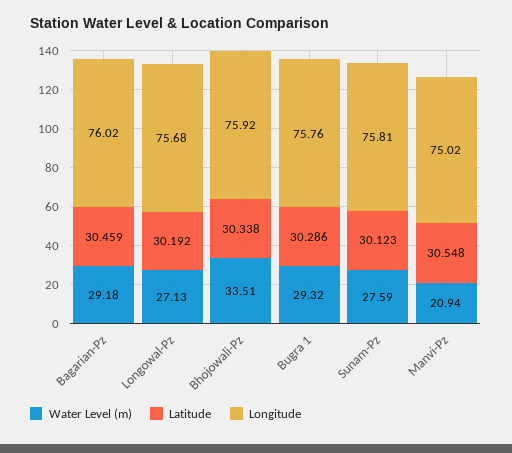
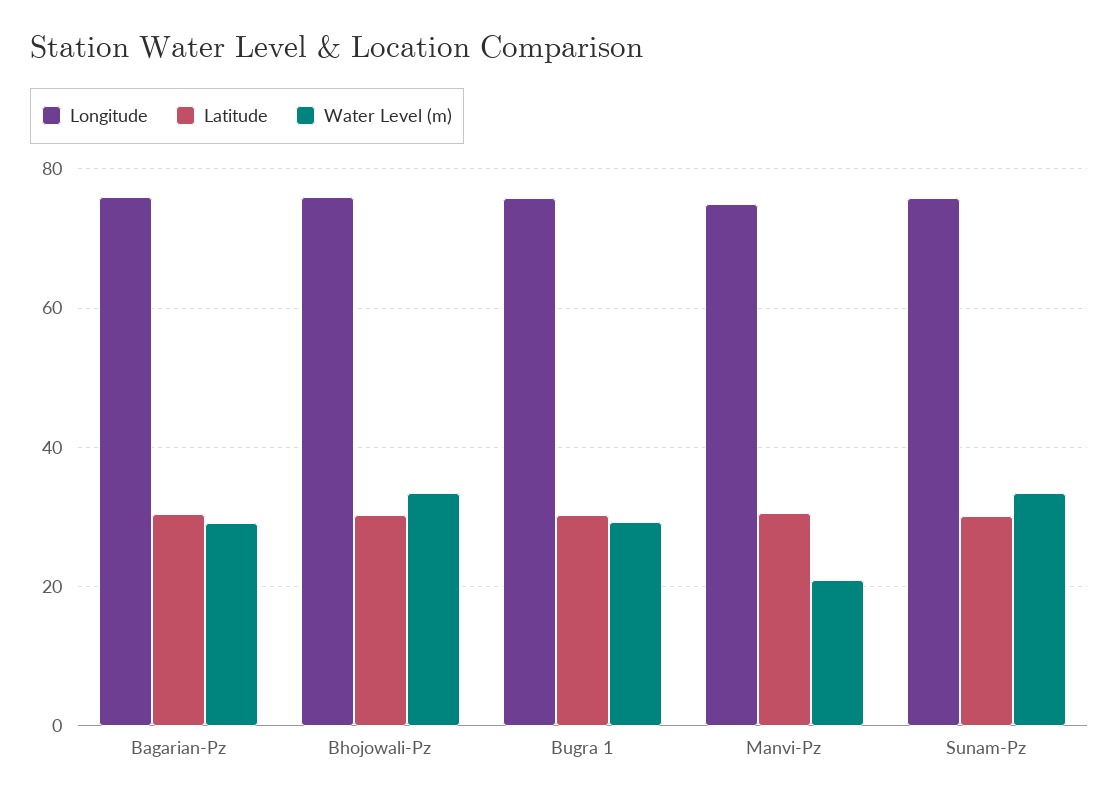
  {
    "Water Level (m)": {
      "Bagarian-Pz": 29.18,
-     "Longowal-Pz": 27.13,
      "Bhojowali-Pz": 33.51,
      "Bugra 1": 29.32,
-     "Sunam-Pz": 27.59,
+     "Sunam-Pz": 34,
      "Manvi-Pz": 20.94
    },
    "Latitude": {
      "Bagarian-Pz": 30.459,
-     "Longowal-Pz": 30.192,
      "Bhojowali-Pz": 30.338,
      "Bugra 1": 30.286,
      "Sunam-Pz": 30.123,
      "Manvi-Pz": 30.548
    },
    "Longitude": {
      "Bagarian-Pz": 76.02,
-     "Longowal-Pz": 75.68,
      "Bhojowali-Pz": 75.92,
      "Bugra 1": 75.76,
      "Sunam-Pz": 75.81,
      "Manvi-Pz": 75.02
    }
  }

